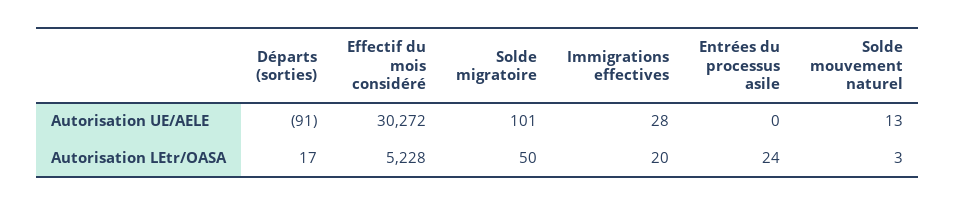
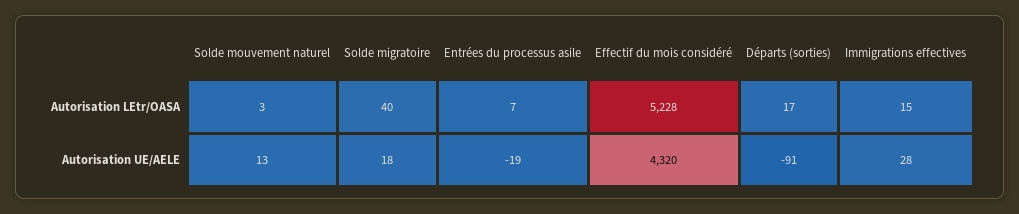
  {
    "Départs (sorties)": {
      "Autorisation UE/AELE": -91,
      "Autorisation LEtr/OASA": 17
    },
    "Effectif du mois considéré": {
-     "Autorisation UE/AELE": 30272,
+     "Autorisation UE/AELE": 4320,
      "Autorisation LEtr/OASA": 5228
    },
    "Solde migratoire": {
-     "Autorisation UE/AELE": 101,
+     "Autorisation UE/AELE": 18,
-     "Autorisation LEtr/OASA": 50
+     "Autorisation LEtr/OASA": 40
    },
    "Immigrations effectives": {
      "Autorisation UE/AELE": 28,
-     "Autorisation LEtr/OASA": 20
+     "Autorisation LEtr/OASA": 15
    },
    "Entrées du processus asile": {
-     "Autorisation UE/AELE": 0,
+     "Autorisation UE/AELE": -19,
-     "Autorisation LEtr/OASA": 24
+     "Autorisation LEtr/OASA": 7
    },
    "Solde mouvement naturel": {
      "Autorisation UE/AELE": 13,
      "Autorisation LEtr/OASA": 3
    }
  }

